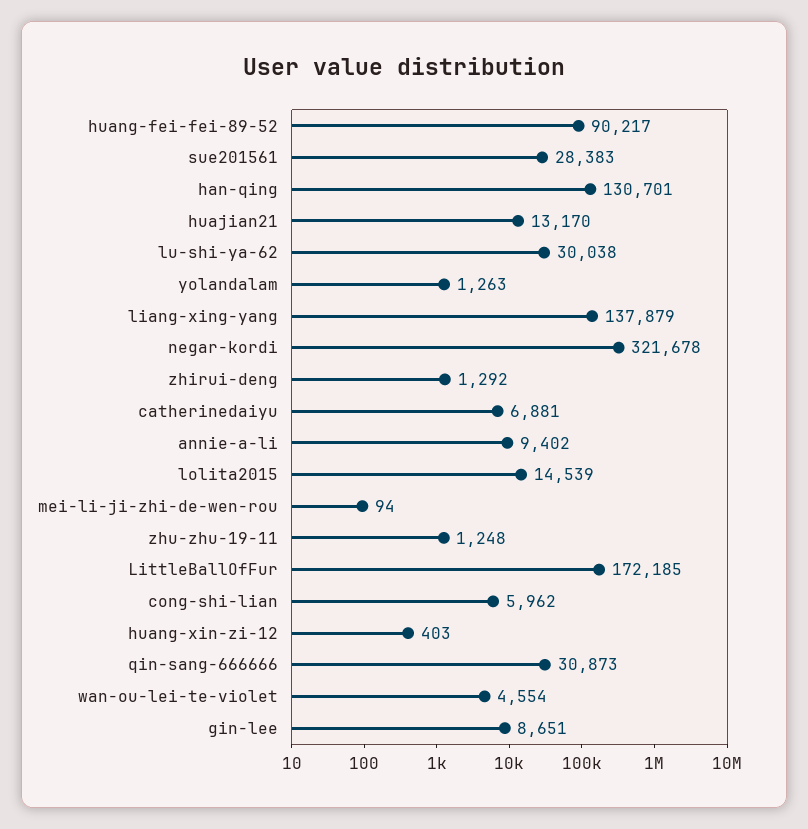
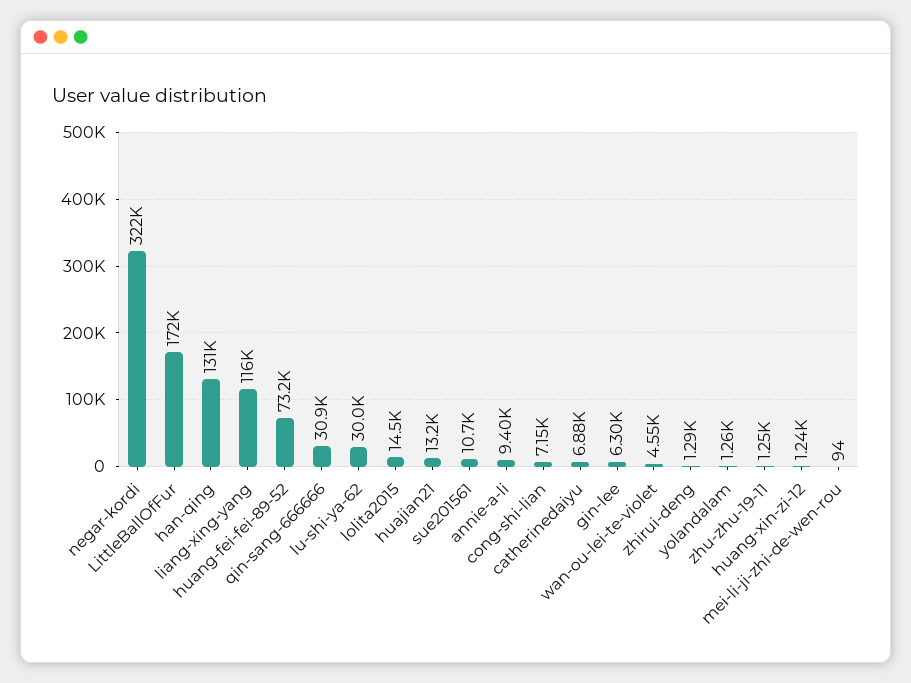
  {
-   "huang-fei-fei-89-52": 90217,
+   "huang-fei-fei-89-52": 73200,
-   "sue201561": 28383,
+   "sue201561": 10700,
    "han-qing": 130701,
    "huajian21": 13170,
    "lu-shi-ya-62": 30038,
    "yolandalam": 1263,
-   "liang-xing-yang": 137879,
+   "liang-xing-yang": 116000,
    "negar-kordi": 321678,
    "zhirui-deng": 1292,
    "catherinedaiyu": 6881,
    "annie-a-li": 9402,
    "lolita2015": 14539,
    "mei-li-ji-zhi-de-wen-rou": 94,
    "zhu-zhu-19-11": 1248,
    "LittleBallOfFur": 172185,
-   "cong-shi-lian": 5962,
+   "cong-shi-lian": 7150,
-   "huang-xin-zi-12": 403,
+   "huang-xin-zi-12": 1240,
    "qin-sang-666666": 30873,
    "wan-ou-lei-te-violet": 4554,
-   "gin-lee": 8651
+   "gin-lee": 6300
  }

